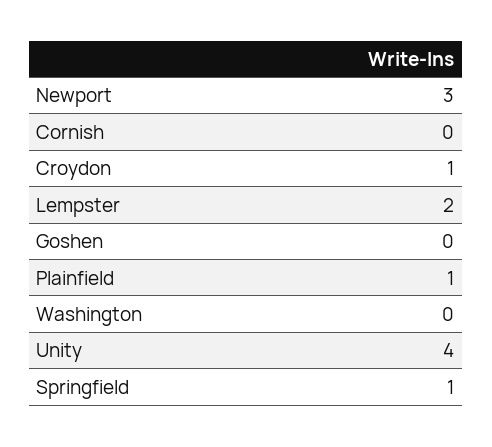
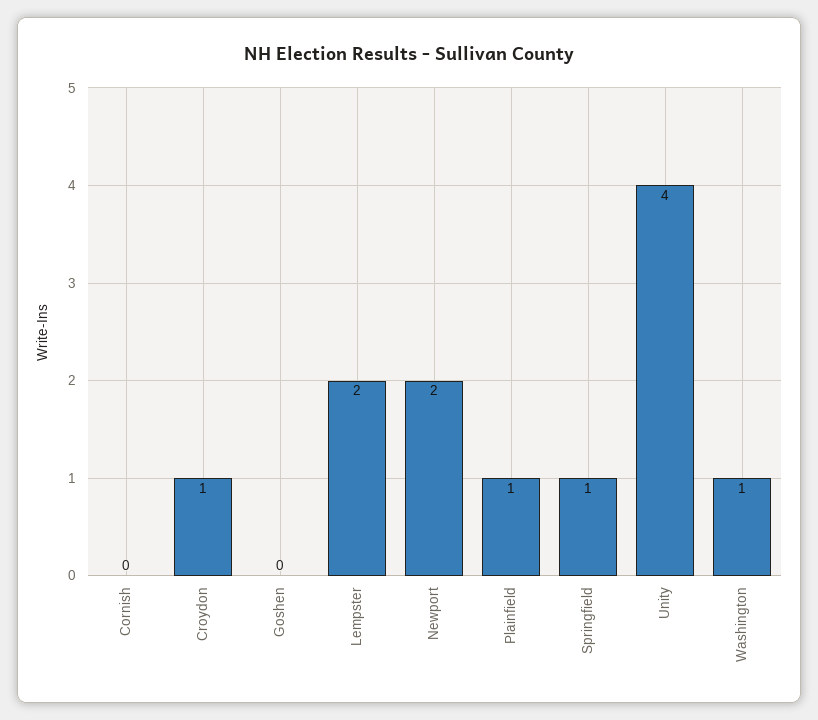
  {
-   "Newport": 3,
+   "Newport": 2,
    "Cornish": 0,
    "Croydon": 1,
    "Lempster": 2,
    "Goshen": 0,
    "Plainfield": 1,
-   "Washington": 0,
+   "Washington": 1,
    "Unity": 4,
    "Springfield": 1
  }

